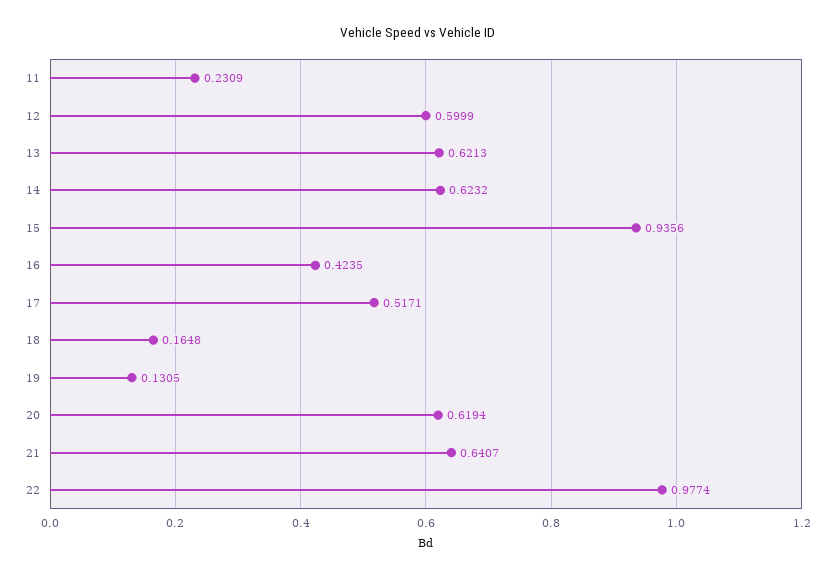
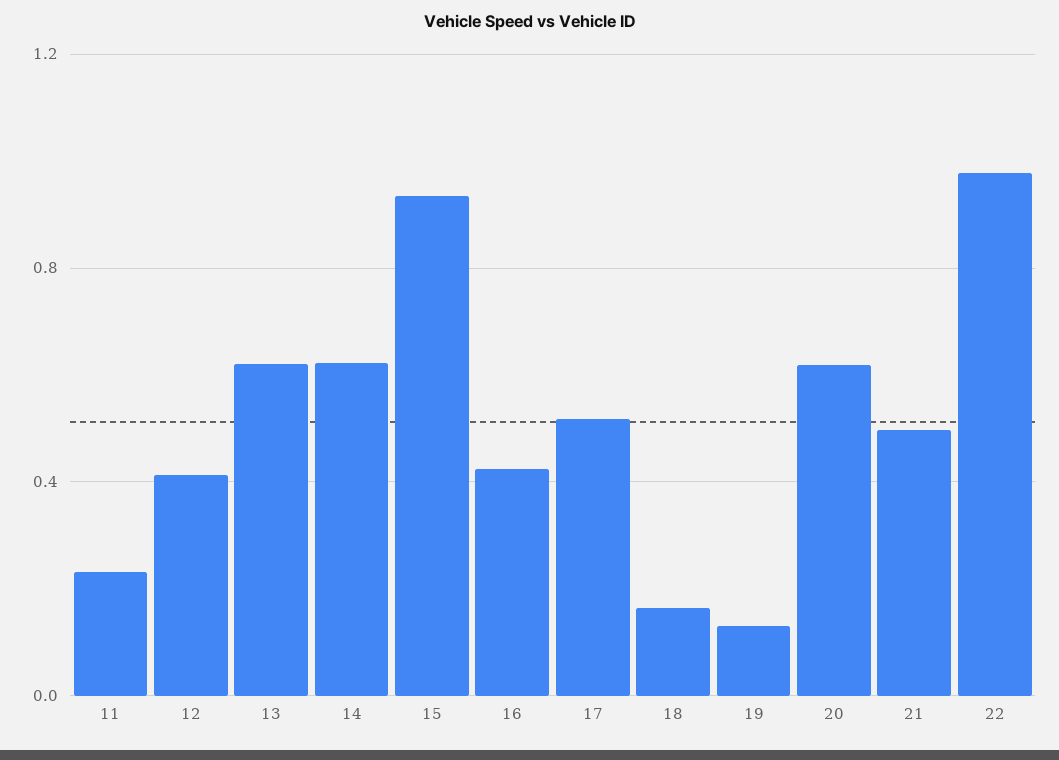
  {
    "11": 0.2309,
-   "12": 0.5999,
+   "12": 0.4,
    "13": 0.6213,
    "14": 0.6232,
    "15": 0.9356,
    "16": 0.4235,
    "17": 0.5171,
    "18": 0.1648,
    "19": 0.1305,
    "20": 0.6194,
-   "21": 0.6407,
+   "21": 0.5,
    "22": 0.9774
  }

